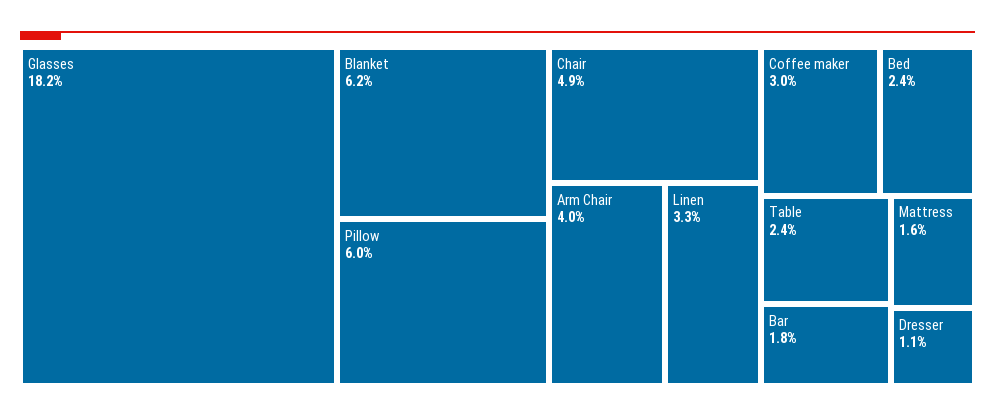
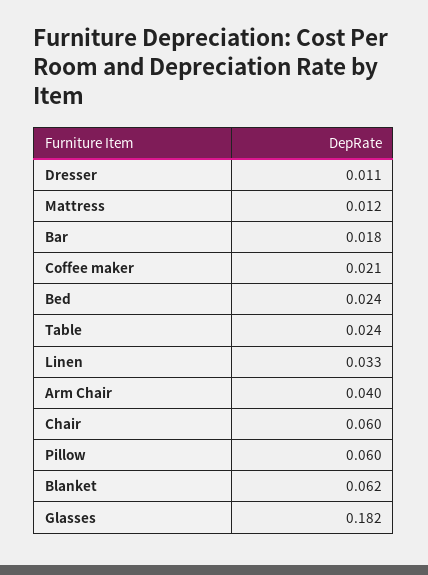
  {
    "Glasses": 0.182,
    "Blanket": 0.062,
    "Pillow": 0.06,
-   "Chair": 0.049,
+   "Chair": 0.06,
    "Arm Chair": 0.04,
    "Linen": 0.033,
-   "Coffee maker": 0.03,
+   "Coffee maker": 0.021,
    "Bed": 0.024,
    "Table": 0.024,
    "Bar": 0.018,
-   "Mattress": 0.016,
+   "Mattress": 0.012,
    "Dresser": 0.011
  }

